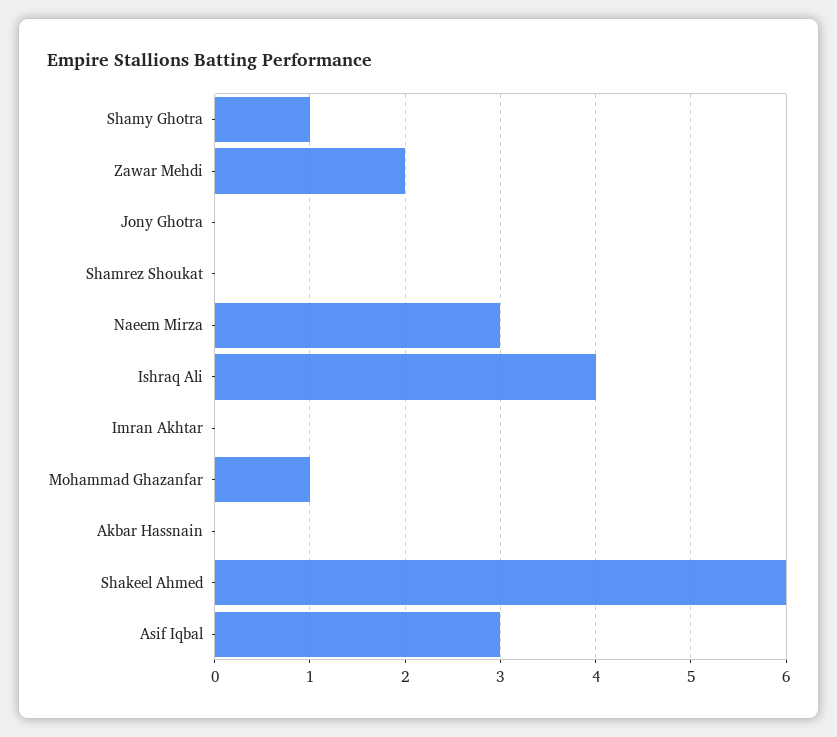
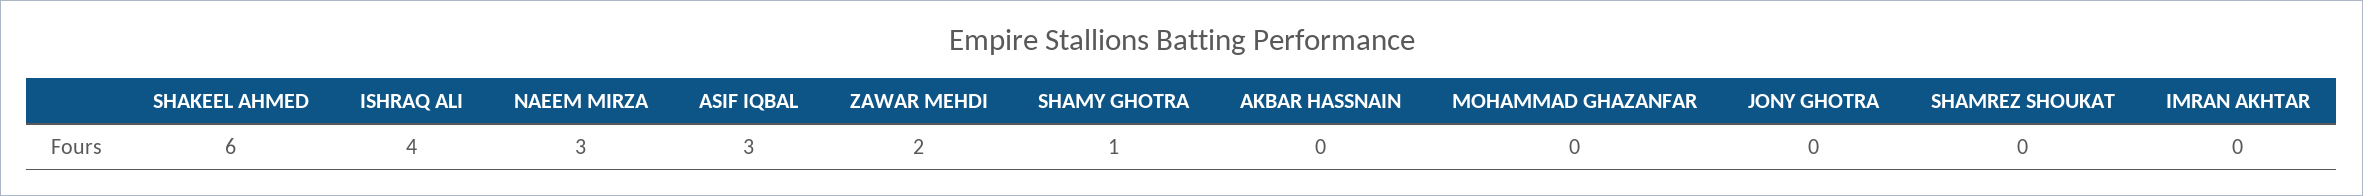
  {
    "Shamy Ghotra": 1,
    "Zawar Mehdi": 2,
    "Jony Ghotra": 0,
    "Shamrez Shoukat": 0,
    "Naeem Mirza": 3,
    "Ishraq Ali": 4,
    "Imran Akhtar": 0,
-   "Mohammad Ghazanfar": 1,
+   "Mohammad Ghazanfar": 0,
    "Akbar Hassnain": 0,
    "Shakeel Ahmed": 6,
    "Asif Iqbal": 3
  }

